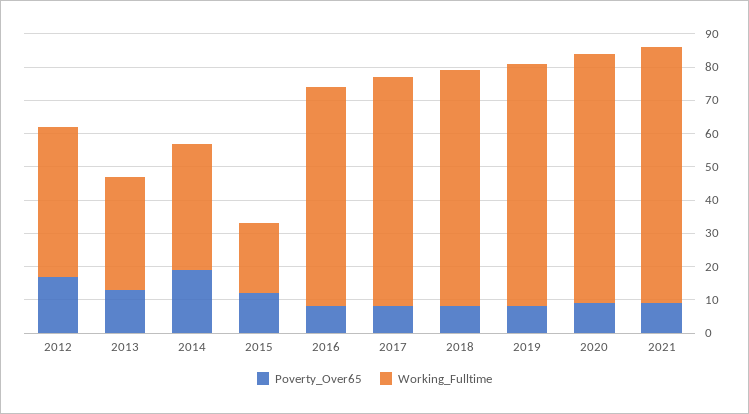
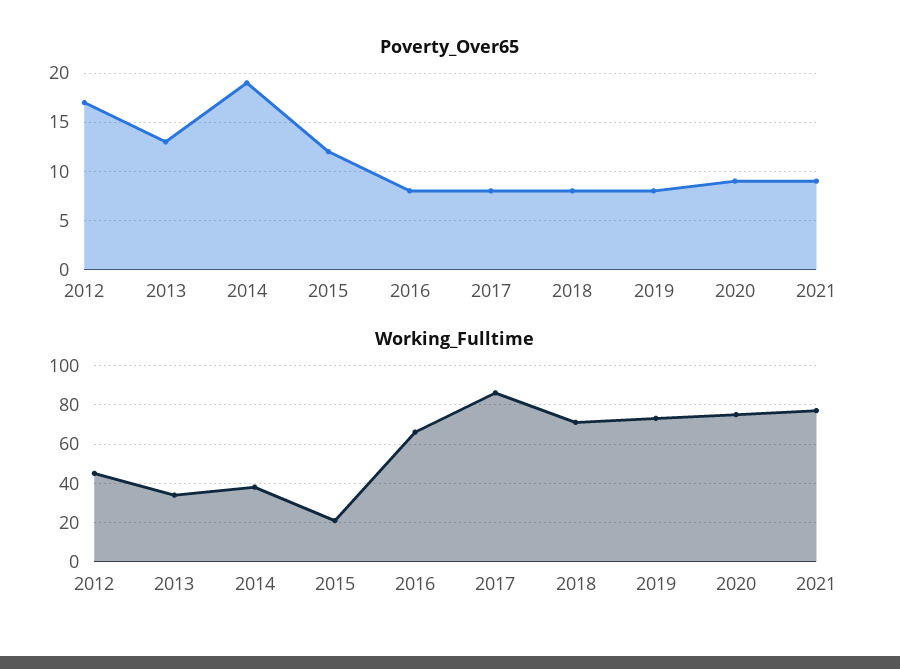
  {
    "Poverty_Over65": {
      "2012": 17,
      "2013": 13,
      "2014": 19,
      "2015": 12,
      "2016": 8,
      "2017": 8,
      "2018": 8,
      "2019": 8,
      "2020": 9,
      "2021": 9
    },
    "Working_Fulltime": {
      "2012": 45,
      "2013": 35,
      "2014": 40,
      "2015": 20,
      "2016": 65,
-     "2017": 70,
+     "2017": 85,
      "2018": 70,
      "2019": 75,
      "2020": 75,
      "2021": 75
    }
  }

